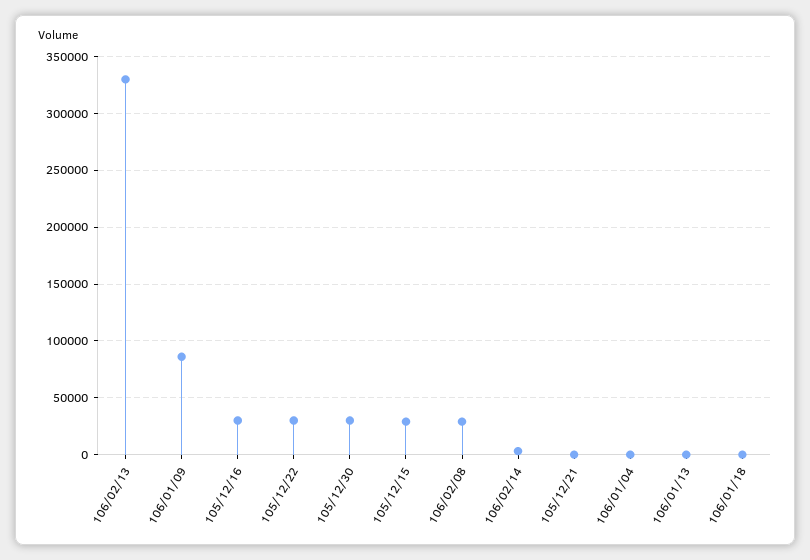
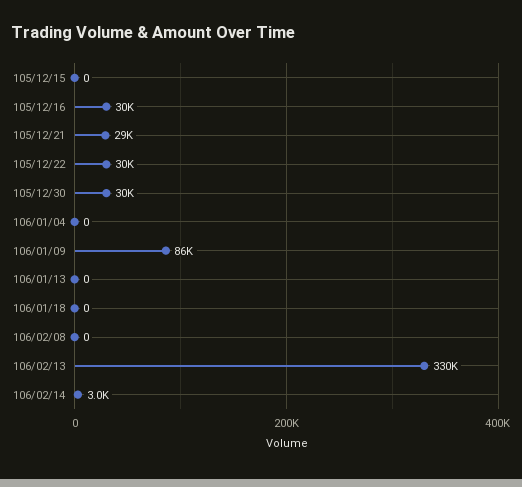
  {
    "106/02/13": 330000,
    "106/01/09": 86000,
    "105/12/16": 30000,
    "105/12/22": 30000,
    "105/12/30": 30000,
-   "105/12/15": 30000,
+   "105/12/15": 0,
-   "106/02/08": 30000,
+   "106/02/08": 0,
    "106/02/14": 3000,
-   "105/12/21": 0,
+   "105/12/21": 29000,
    "106/01/04": 0,
    "106/01/13": 0,
    "106/01/18": 0
  }

